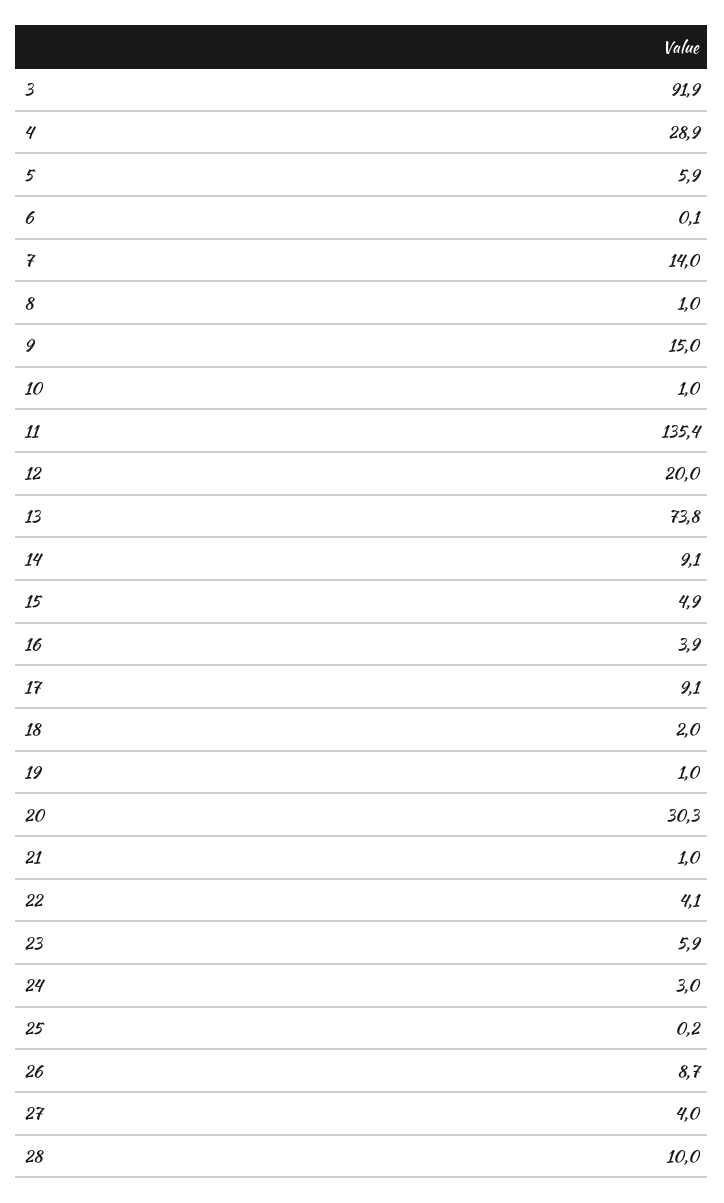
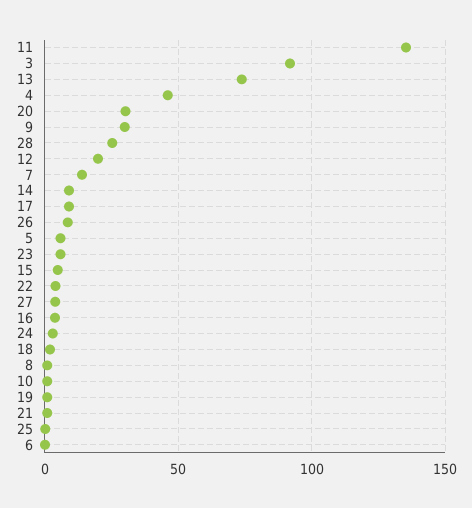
  {
    "3": 91.9,
-   "4": 28.9,
+   "4": 45,
    "5": 5.9,
    "6": 0.1,
    "7": 14,
    "8": 1,
-   "9": 15,
+   "9": 30,
    "10": 1,
    "11": 135.4,
    "12": 20,
    "13": 73.8,
    "14": 9.1,
    "15": 4.9,
    "16": 3.9,
    "17": 9.1,
    "18": 2,
    "19": 1,
    "20": 30.3,
    "21": 1,
    "22": 4.1,
    "23": 5.9,
    "24": 3,
    "25": 0.2,
    "26": 8.7,
    "27": 4,
-   "28": 10
+   "28": 25
  }

